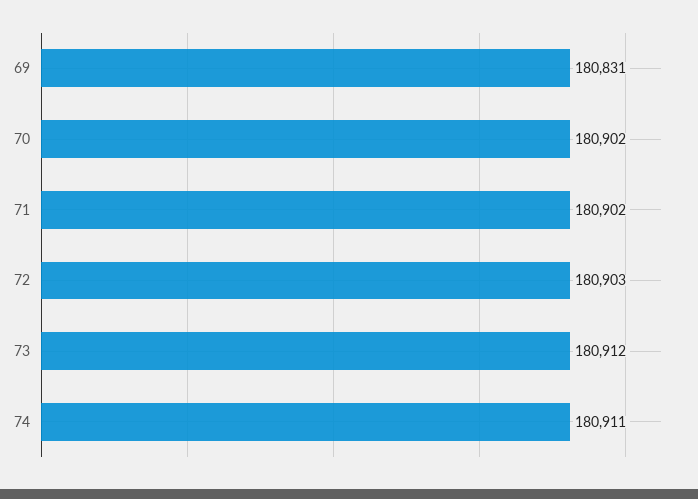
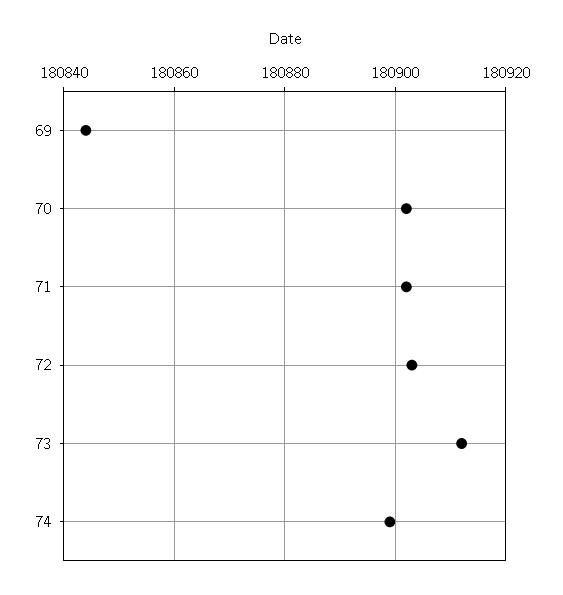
  {
-   "69": 180831,
+   "69": 180845,
    "70": 180902,
    "71": 180902,
    "72": 180903,
    "73": 180912,
-   "74": 180911
+   "74": 180900
  }

